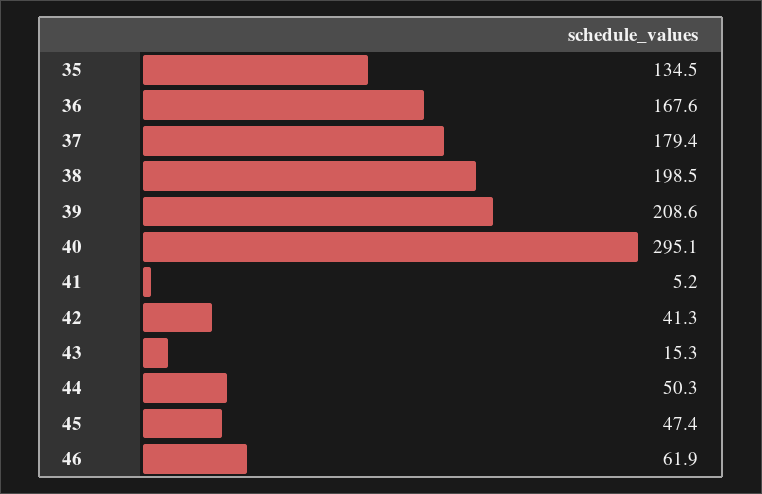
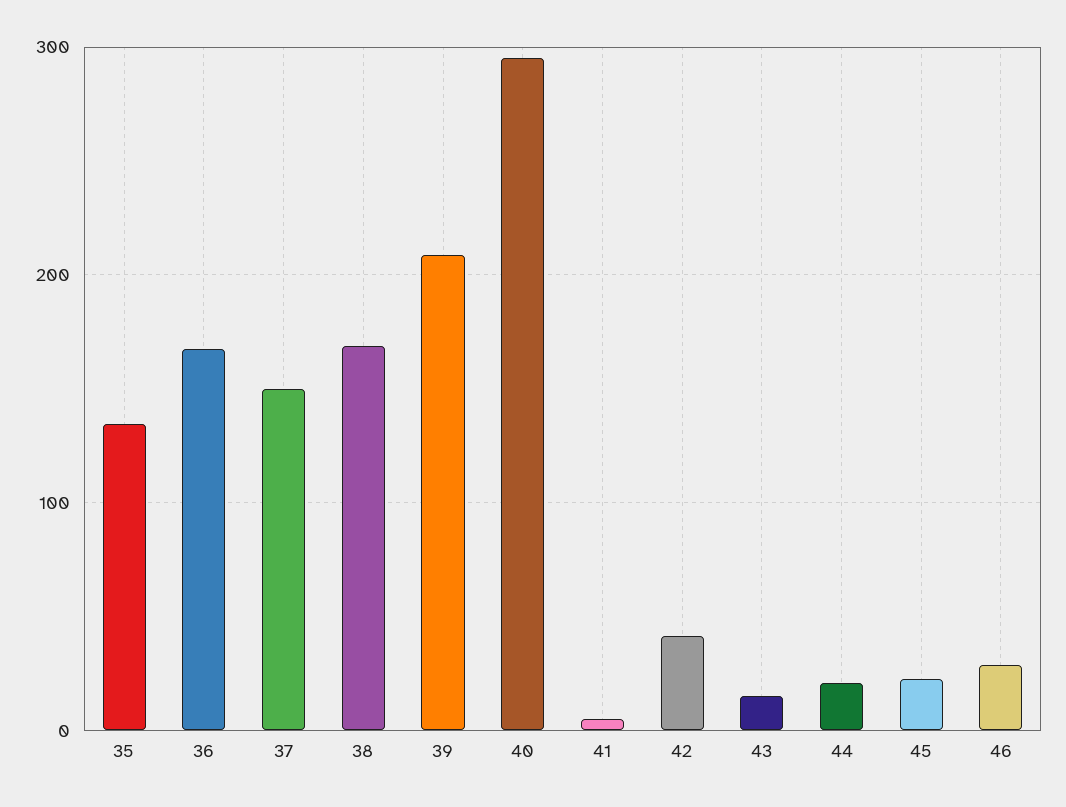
  {
    "35": 134.5,
    "36": 167.6,
-   "37": 179.4,
+   "37": 150,
-   "38": 198.5,
+   "38": 170,
    "39": 208.6,
    "40": 295.1,
    "41": 5.2,
    "42": 41.3,
    "43": 15.3,
-   "44": 50.3,
+   "44": 20,
-   "45": 47.4,
+   "45": 20,
-   "46": 61.9
+   "46": 30
  }

